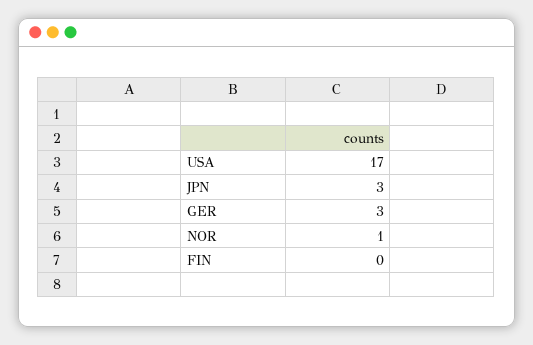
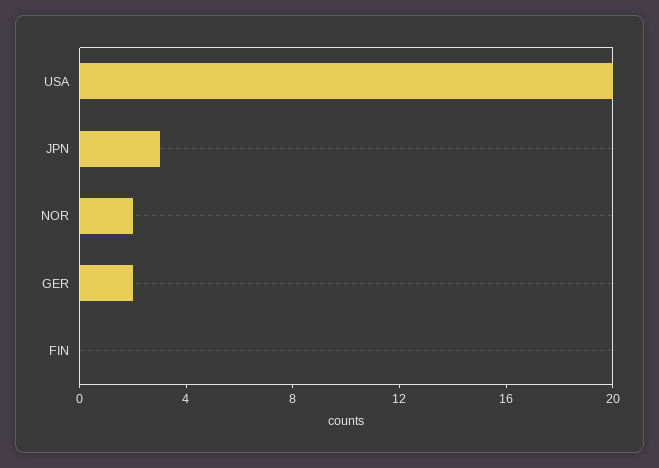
  {
-   "USA": 17,
+   "USA": 20,
    "JPN": 3,
-   "GER": 3,
+   "GER": 2,
-   "NOR": 1,
+   "NOR": 2,
    "FIN": 0
  }

